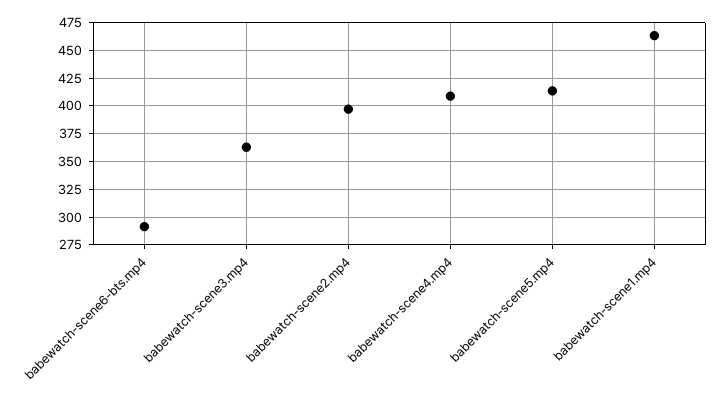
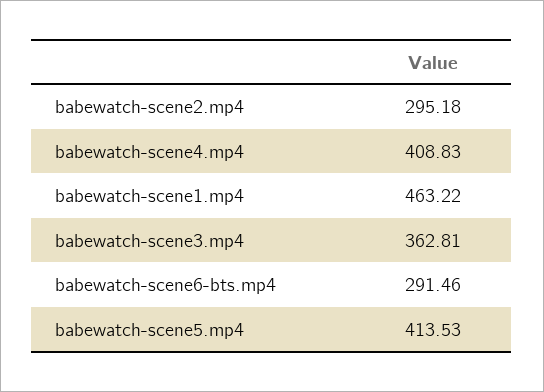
  {
    "babewatch-scene6-bts.mp4": 291.46,
    "babewatch-scene3.mp4": 362.81,
-   "babewatch-scene2.mp4": 400,
+   "babewatch-scene2.mp4": 295.18,
    "babewatch-scene4.mp4": 408.83,
    "babewatch-scene5.mp4": 413.53,
    "babewatch-scene1.mp4": 463.22
  }

